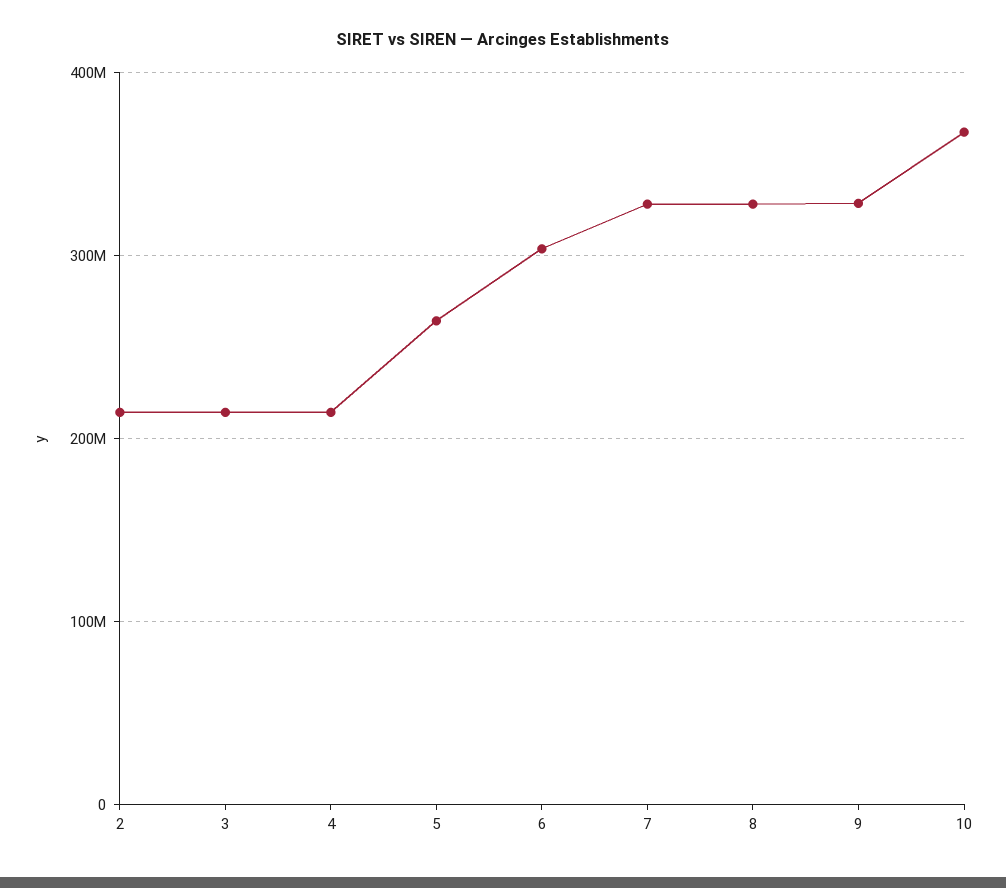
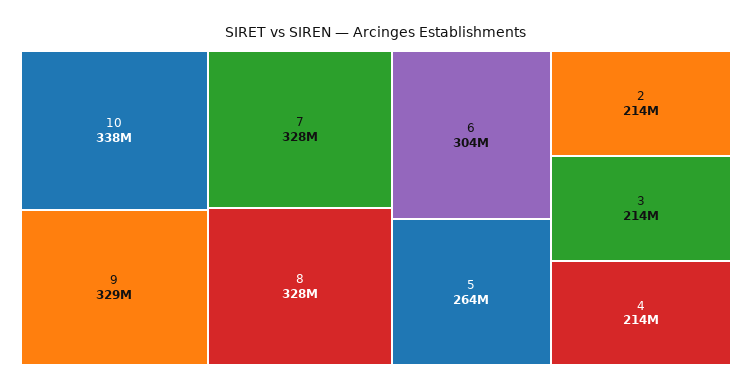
  {
    "2": 214000000,
    "3": 214000000,
    "4": 214000000,
    "5": 264000000,
    "6": 304000000,
    "7": 328000000,
    "8": 328000000,
    "9": 329000000,
-   "10": 370000000
+   "10": 338000000
  }

